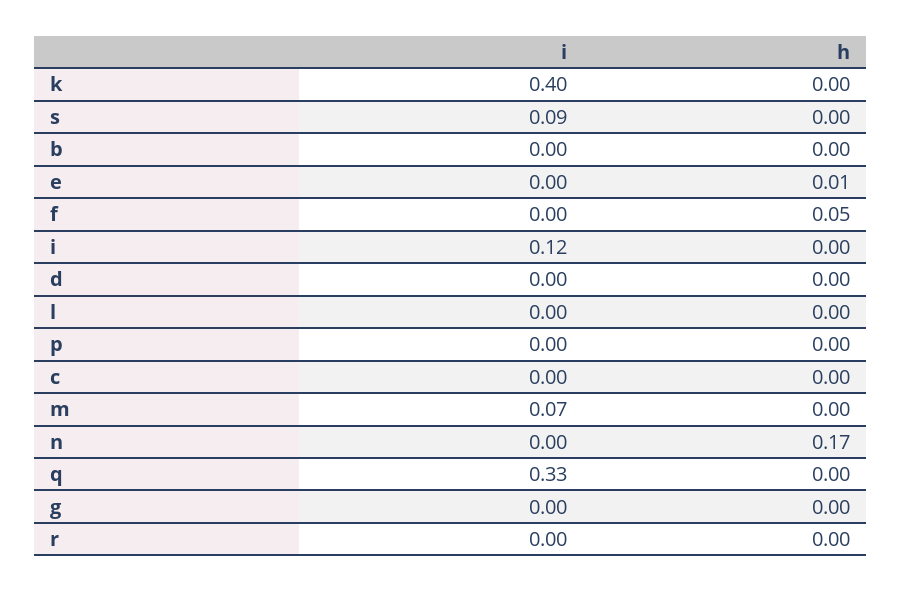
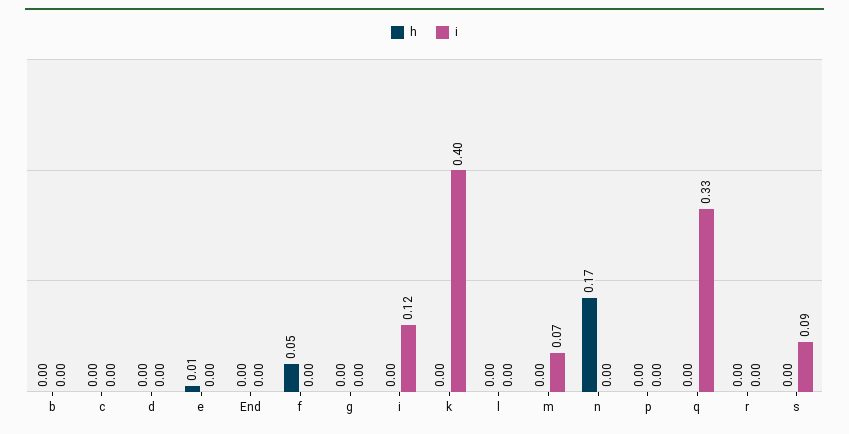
  {
    "i": {
      "k": 0.4,
      "s": 0.09,
      "b": 0,
      "e": 0,
      "f": 0,
      "i": 0.12,
      "d": 0,
      "l": 0,
      "p": 0,
      "c": 0,
      "m": 0.07,
      "n": 0,
      "q": 0.33,
      "g": 0,
-     "r": 0
+     "r": 0,
+     "End": 0
    },
    "h": {
      "k": 0,
      "s": 0,
      "b": 0,
      "e": 0.01,
      "f": 0.05,
      "i": 0,
      "d": 0,
      "l": 0,
      "p": 0,
      "c": 0,
      "m": 0,
      "n": 0.17,
      "q": 0,
      "g": 0,
-     "r": 0
+     "r": 0,
+     "End": 0
    }
  }

